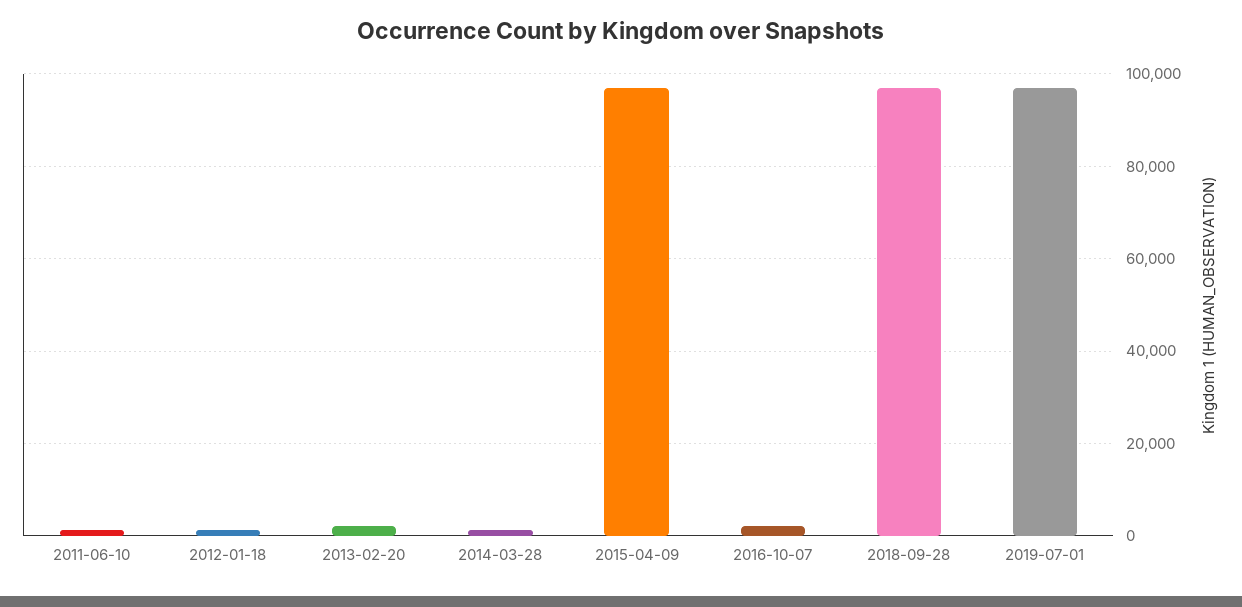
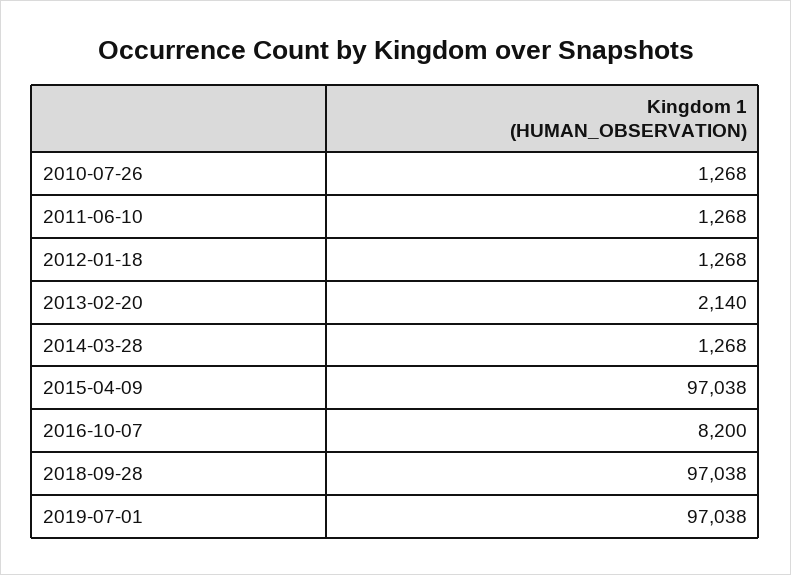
  {
    "2011-06-10": 1268,
    "2012-01-18": 1268,
    "2013-02-20": 2140,
    "2014-03-28": 1268,
    "2015-04-09": 97038,
-   "2016-10-07": 2000,
+   "2016-10-07": 8200,
    "2018-09-28": 97038,
-   "2019-07-01": 97038
+   "2019-07-01": 97038,
+   "2010-07-26": 1268
  }

